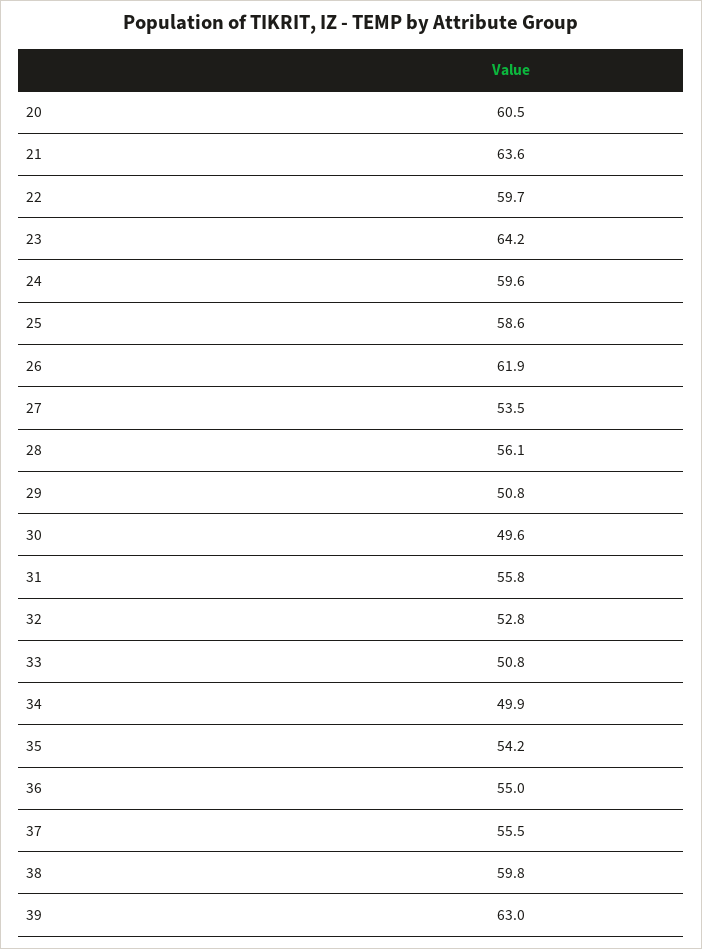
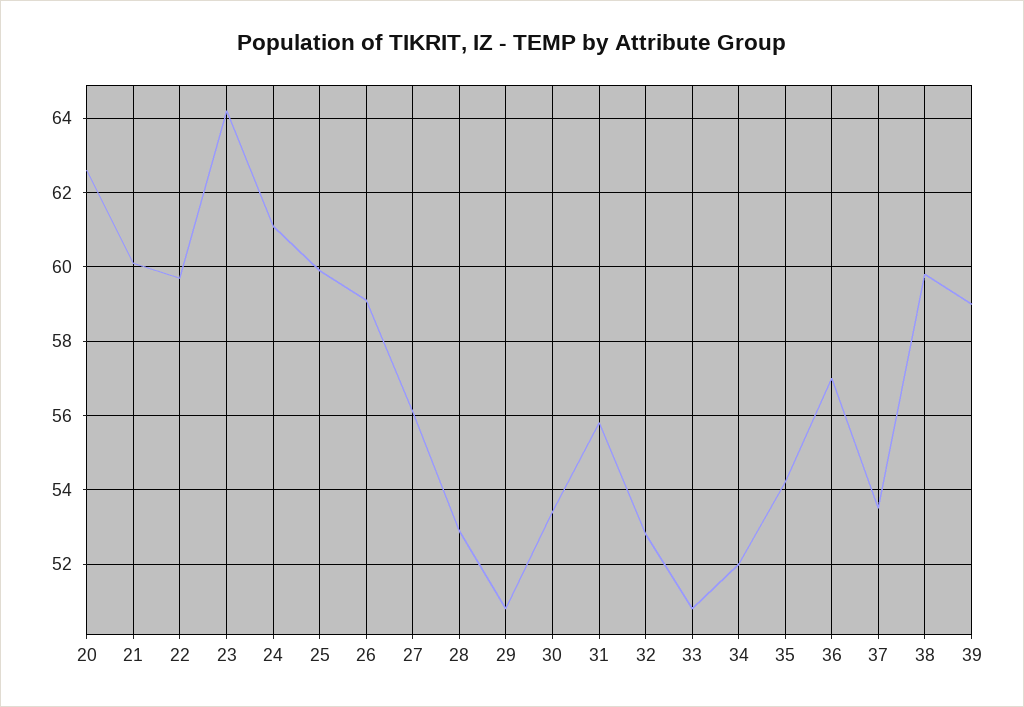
  {
-   "20": 60.5,
+   "20": 62.5,
-   "21": 63.6,
+   "21": 60,
    "22": 59.7,
    "23": 64.2,
-   "24": 59.6,
+   "24": 61,
-   "25": 58.6,
+   "25": 60,
-   "26": 61.9,
+   "26": 59,
-   "27": 53.5,
+   "27": 56,
-   "28": 56.1,
+   "28": 53,
    "29": 50.8,
-   "30": 49.6,
+   "30": 53.5,
    "31": 55.8,
    "32": 52.8,
    "33": 50.8,
-   "34": 49.9,
+   "34": 52,
    "35": 54.2,
-   "36": 55,
+   "36": 57,
-   "37": 55.5,
+   "37": 53.5,
    "38": 59.8,
-   "39": 63
+   "39": 59
  }

